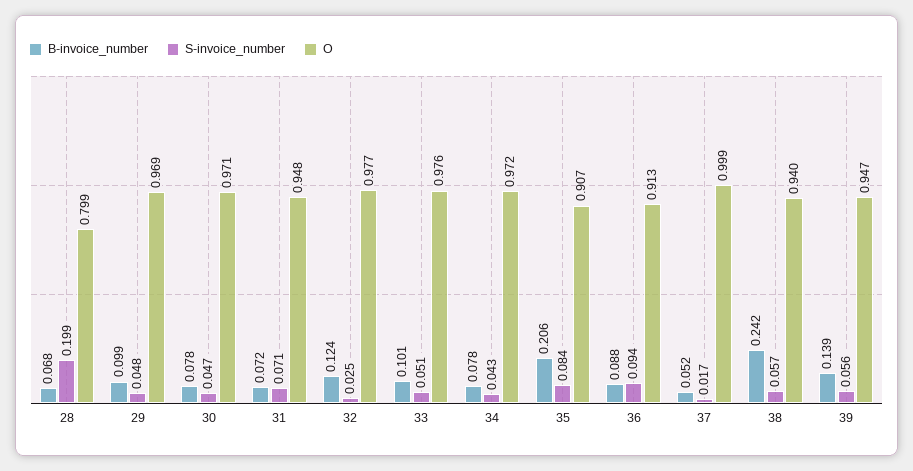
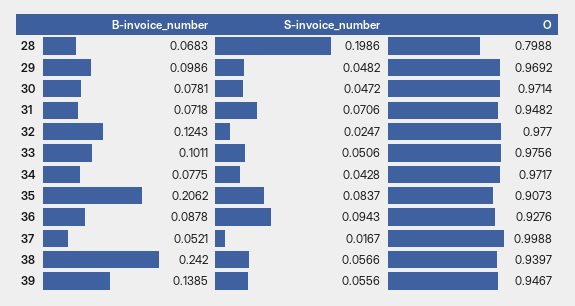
  {
    "B-invoice_number": {
      "28": 0.0683,
      "29": 0.0986,
      "30": 0.0781,
      "31": 0.0718,
      "32": 0.1243,
      "33": 0.1011,
      "34": 0.0775,
      "35": 0.2062,
      "36": 0.0878,
      "37": 0.0521,
      "38": 0.242,
      "39": 0.1385
    },
    "S-invoice_number": {
      "28": 0.1986,
      "29": 0.0482,
      "30": 0.0472,
      "31": 0.0706,
      "32": 0.0247,
      "33": 0.0506,
      "34": 0.0428,
      "35": 0.0837,
      "36": 0.0943,
      "37": 0.0167,
      "38": 0.0566,
      "39": 0.0556
    },
    "O": {
      "28": 0.7988,
      "29": 0.9692,
      "30": 0.9714,
      "31": 0.9482,
      "32": 0.977,
      "33": 0.9756,
      "34": 0.9717,
      "35": 0.9073,
-     "36": 0.913,
+     "36": 0.9276,
      "37": 0.9988,
      "38": 0.9397,
      "39": 0.9467
    }
  }

